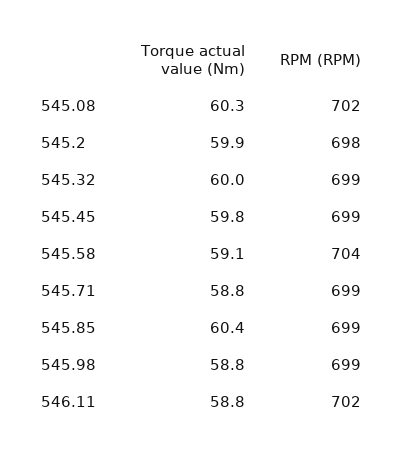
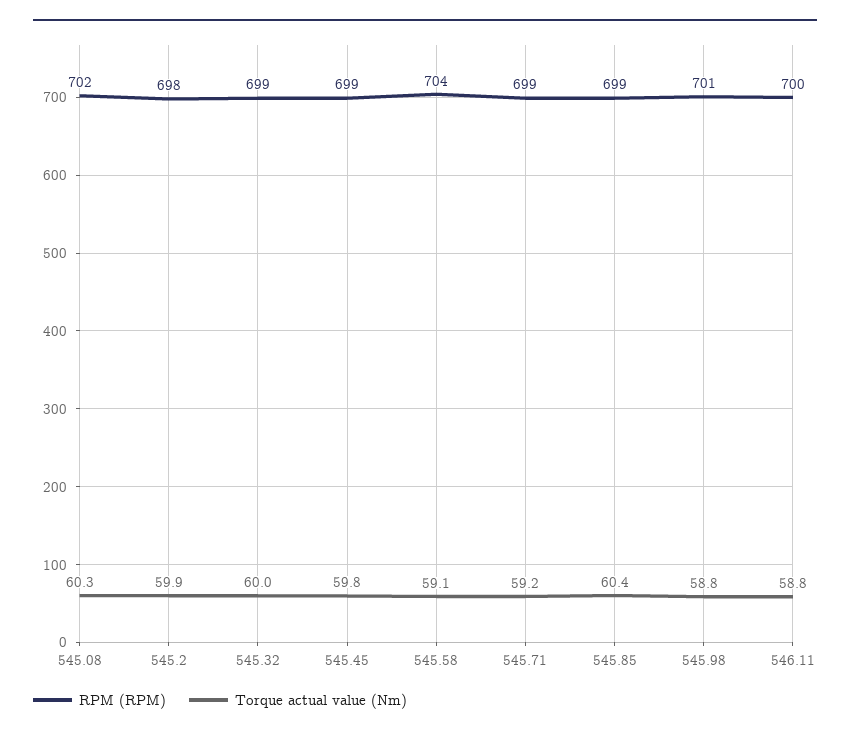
  {
    "Torque actual value (Nm)": {
      "545.08": 60.3,
      "545.2": 59.9,
      "545.32": 60,
      "545.45": 59.8,
      "545.58": 59.1,
-     "545.71": 58.8,
+     "545.71": 59.2,
      "545.85": 60.4,
      "545.98": 58.8,
      "546.11": 58.8
    },
    "RPM (RPM)": {
      "545.08": 702,
      "545.2": 698,
      "545.32": 699,
      "545.45": 699,
      "545.58": 704,
      "545.71": 699,
      "545.85": 699,
-     "545.98": 699,
+     "545.98": 701,
-     "546.11": 702
+     "546.11": 700
    }
  }

